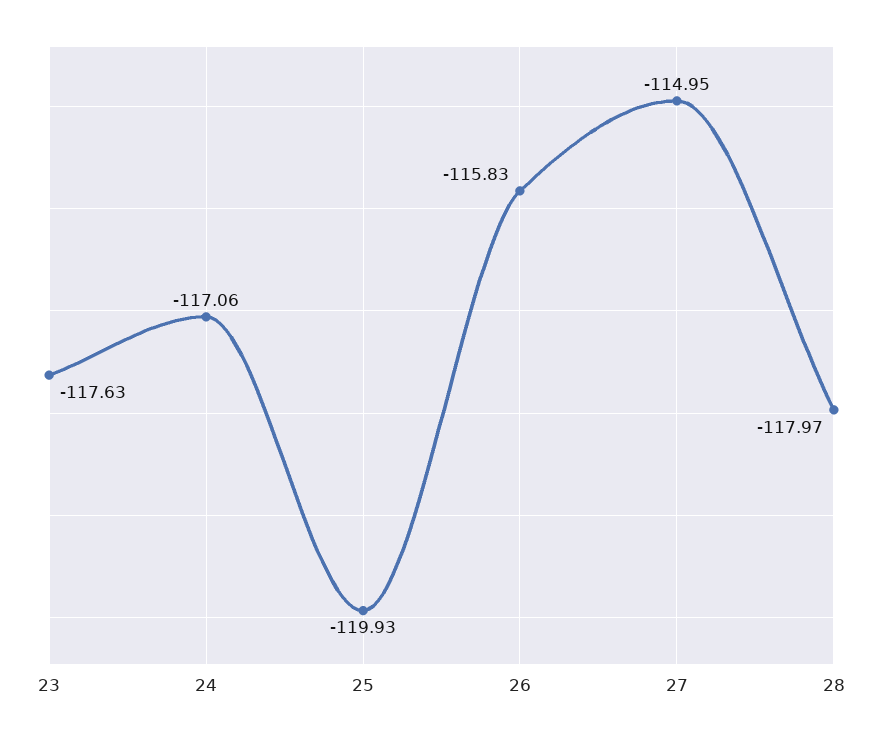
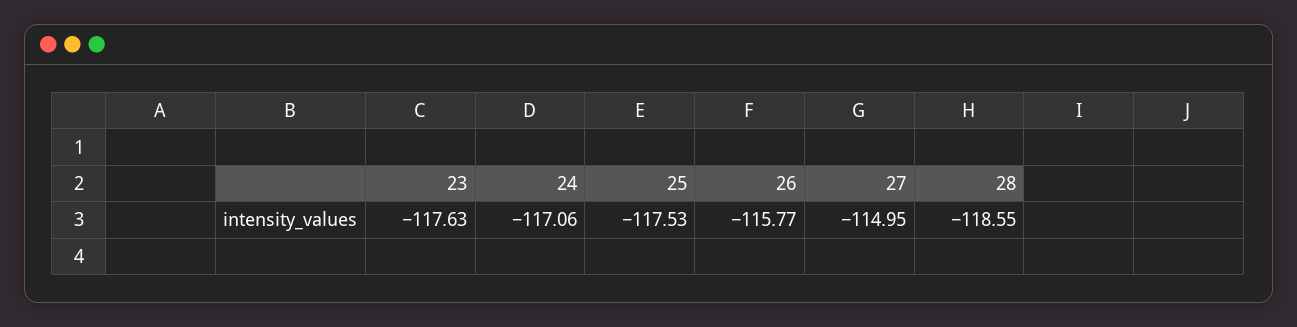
  {
    "23": -117.63,
    "24": -117.06,
-   "25": -119.93,
+   "25": -117.53,
-   "26": -115.83,
+   "26": -115.77,
    "27": -114.95,
-   "28": -117.97
+   "28": -118.55
  }

